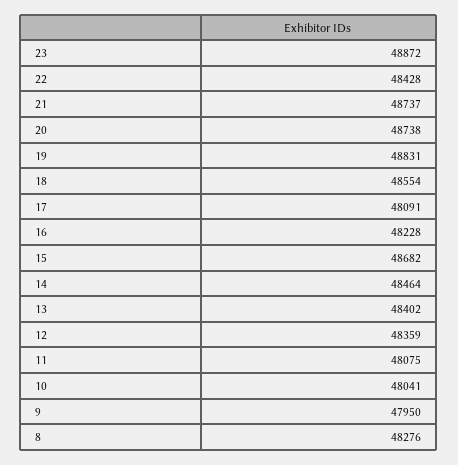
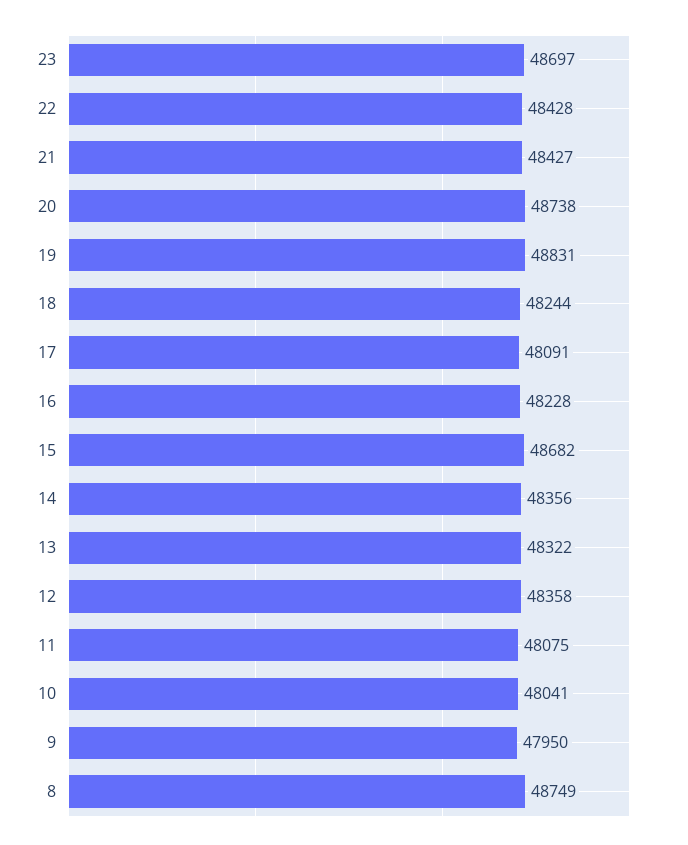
  {
-   "23": 48872,
+   "23": 48697,
    "22": 48428,
-   "21": 48737,
+   "21": 48427,
    "20": 48738,
    "19": 48831,
-   "18": 48554,
+   "18": 48244,
    "17": 48091,
    "16": 48228,
    "15": 48682,
-   "14": 48464,
+   "14": 48356,
-   "13": 48402,
+   "13": 48322,
-   "12": 48359,
+   "12": 48358,
    "11": 48075,
    "10": 48041,
    "9": 47950,
-   "8": 48276
+   "8": 48749
  }

